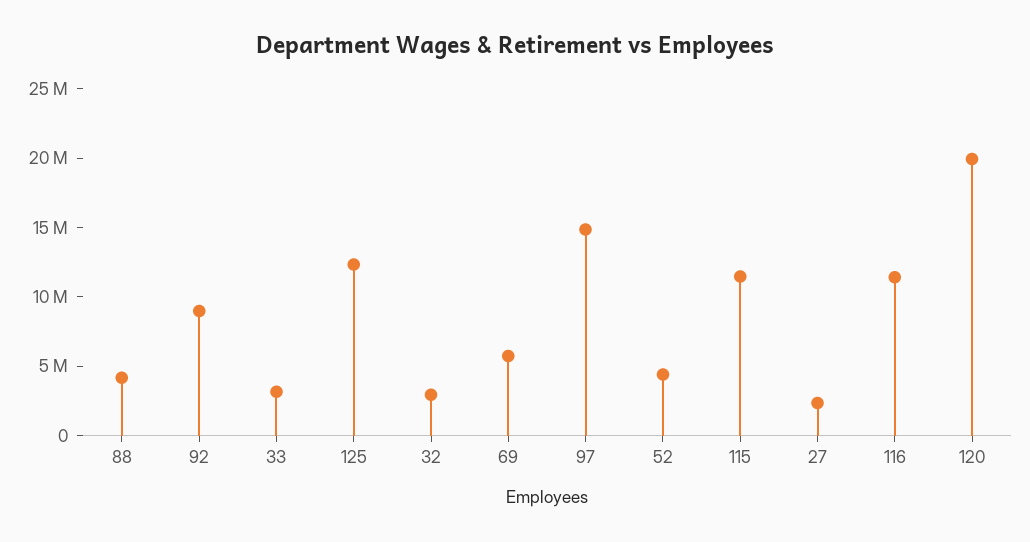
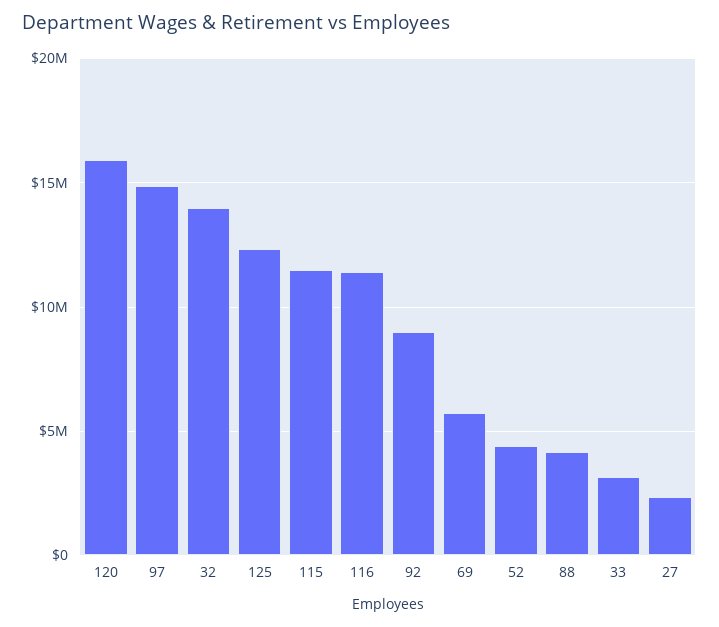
  {
    "88": 4000000,
    "92": 9000000,
    "33": 3000000,
    "125": 12500000,
-   "32": 3000000,
+   "32": 14000000,
    "69": 5500000,
    "97": 15000000,
    "52": 4500000,
    "115": 11500000,
    "27": 2500000,
    "116": 11500000,
-   "120": 20000000
+   "120": 16000000
  }

